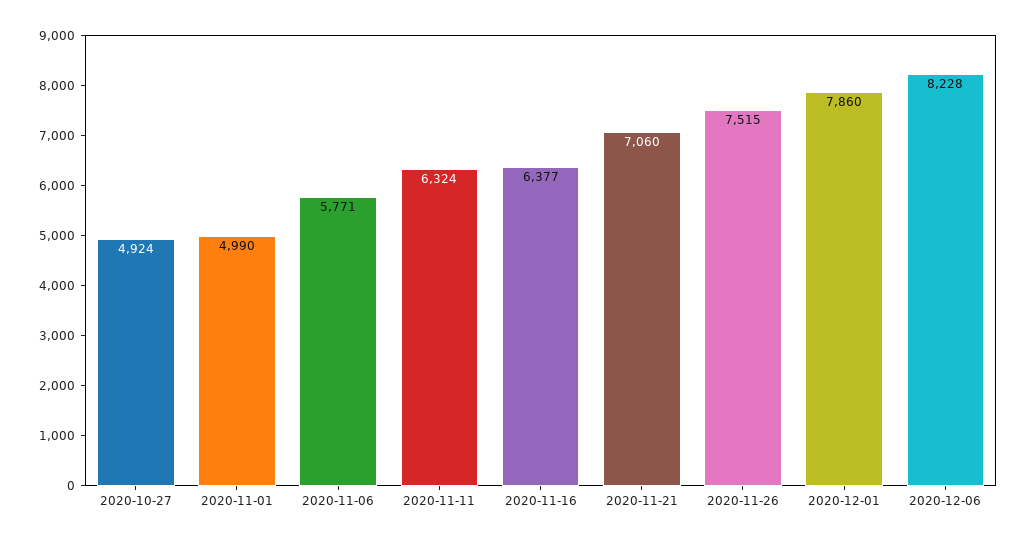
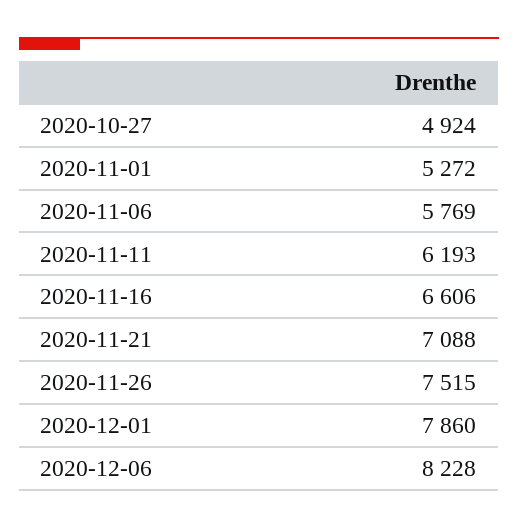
  {
    "2020-10-27": 4924,
-   "2020-11-01": 4990,
+   "2020-11-01": 5272,
-   "2020-11-06": 5771,
+   "2020-11-06": 5769,
-   "2020-11-11": 6324,
+   "2020-11-11": 6193,
-   "2020-11-16": 6377,
+   "2020-11-16": 6606,
-   "2020-11-21": 7060,
+   "2020-11-21": 7088,
    "2020-11-26": 7515,
    "2020-12-01": 7860,
    "2020-12-06": 8228
  }

